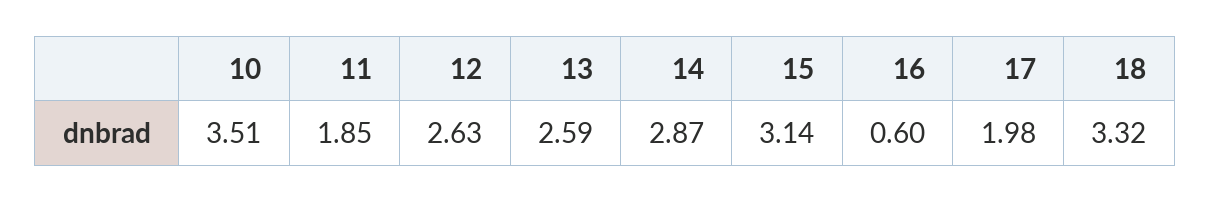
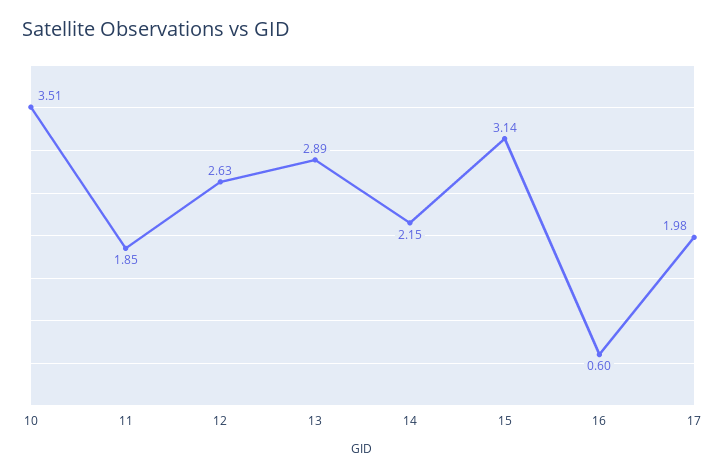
  {
    "10": 3.51,
    "11": 1.85,
    "12": 2.63,
-   "13": 2.59,
+   "13": 2.89,
-   "14": 2.87,
+   "14": 2.15,
    "15": 3.14,
    "16": 0.6,
-   "17": 1.98,
+   "17": 1.98
-   "18": 3.32
  }

